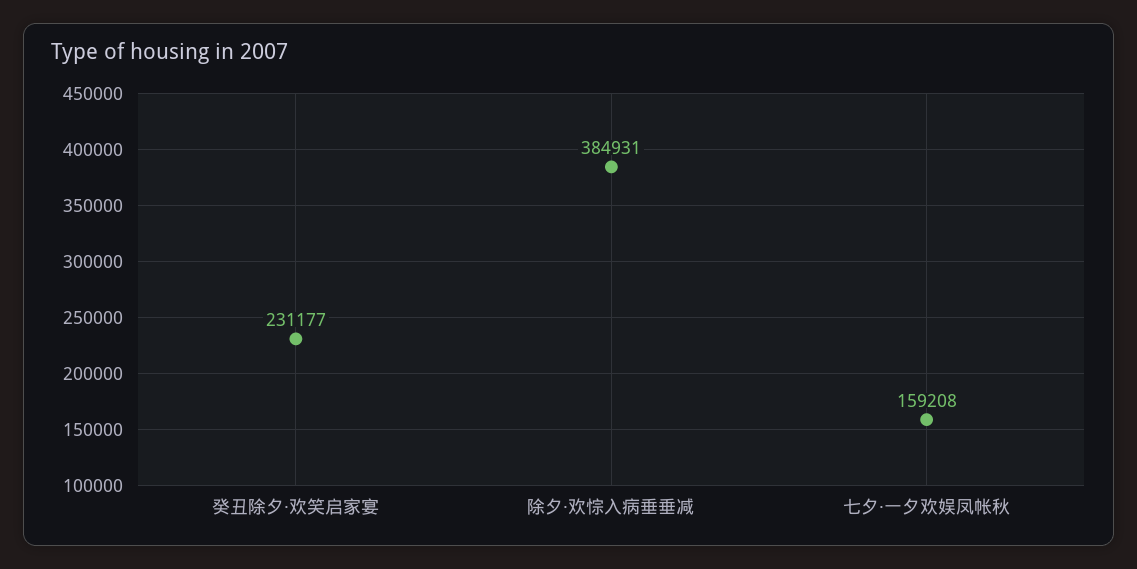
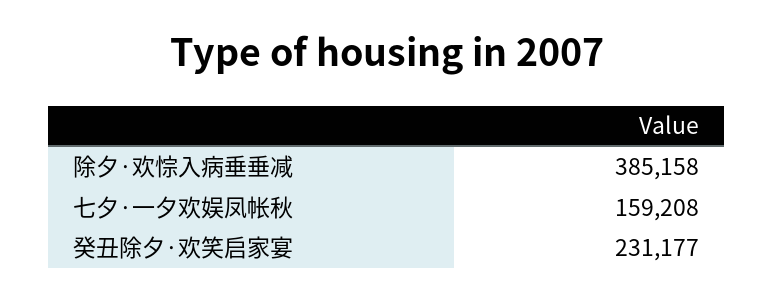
  {
    "癸丑除夕·欢笑启家宴": 231177,
-   "除夕·欢悰入病垂垂减": 384931,
+   "除夕·欢悰入病垂垂减": 385158,
    "七夕·一夕欢娱凤帐秋": 159208
  }

